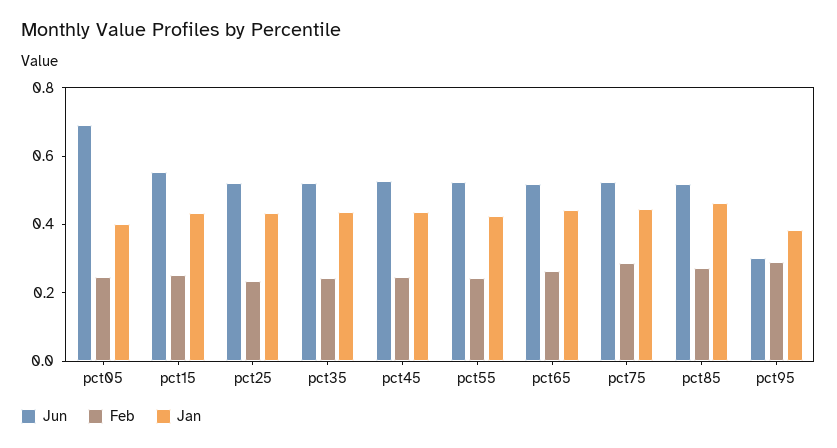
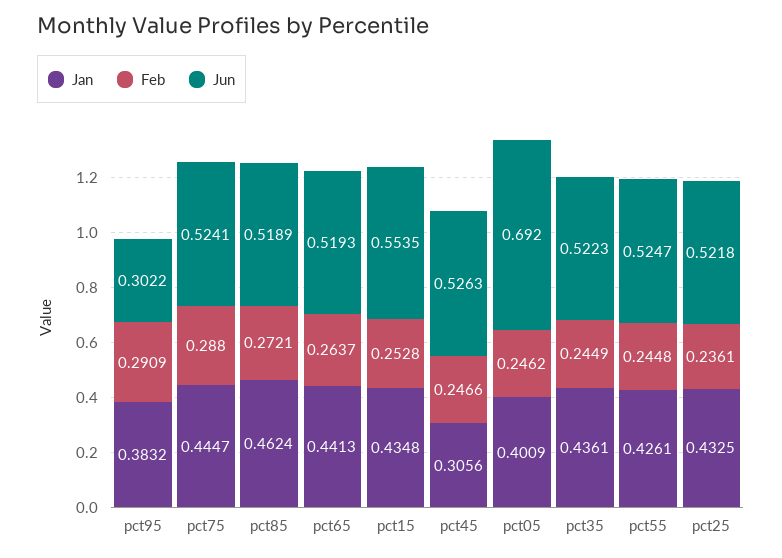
  {
    "Jun": {
      "pct05": 0.692,
      "pct15": 0.5535,
      "pct25": 0.5218,
      "pct35": 0.5223,
      "pct45": 0.5263,
      "pct55": 0.5247,
      "pct65": 0.5193,
      "pct75": 0.5241,
      "pct85": 0.5189,
      "pct95": 0.3022
    },
    "Feb": {
      "pct05": 0.2462,
      "pct15": 0.2528,
      "pct25": 0.2361,
      "pct35": 0.2449,
      "pct45": 0.2466,
      "pct55": 0.2448,
      "pct65": 0.2637,
      "pct75": 0.288,
      "pct85": 0.2721,
      "pct95": 0.2909
    },
    "Jan": {
      "pct05": 0.4009,
      "pct15": 0.4348,
      "pct25": 0.4325,
      "pct35": 0.4361,
-     "pct45": 0.45,
+     "pct45": 0.3056,
      "pct55": 0.4261,
      "pct65": 0.4413,
      "pct75": 0.4447,
      "pct85": 0.4624,
      "pct95": 0.3832
    }
  }

